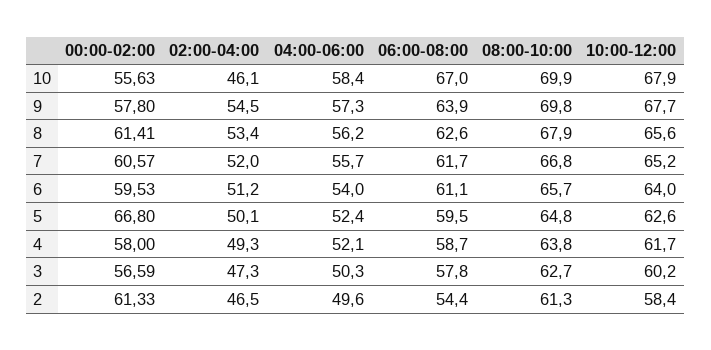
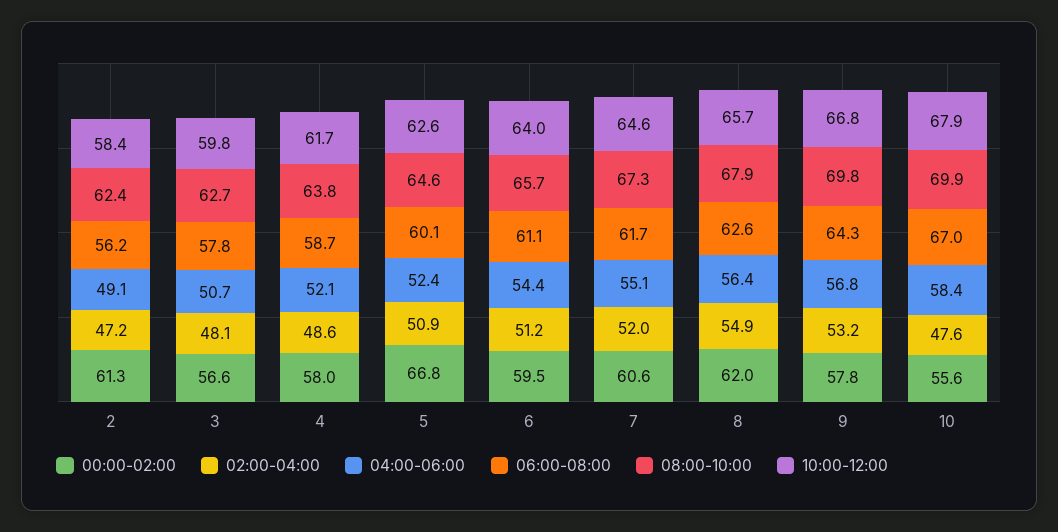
  {
    "00:00-02:00": {
      "10": 55.63,
      "9": 57.8,
-     "8": 61.41,
+     "8": 62,
      "7": 60.57,
      "6": 59.53,
      "5": 66.8,
      "4": 58,
      "3": 56.59,
      "2": 61.33
    },
    "02:00-04:00": {
-     "10": 46.1,
+     "10": 47.6,
-     "9": 54.5,
+     "9": 53.2,
-     "8": 53.4,
+     "8": 54.9,
      "7": 52,
      "6": 51.2,
-     "5": 50.1,
+     "5": 50.9,
-     "4": 49.3,
+     "4": 48.6,
-     "3": 47.3,
+     "3": 48.1,
-     "2": 46.5
+     "2": 47.2
    },
    "04:00-06:00": {
      "10": 58.4,
-     "9": 57.3,
+     "9": 56.8,
-     "8": 56.2,
+     "8": 56.4,
-     "7": 55.7,
+     "7": 55.1,
-     "6": 54,
+     "6": 54.4,
      "5": 52.4,
      "4": 52.1,
-     "3": 50.3,
+     "3": 50.7,
-     "2": 49.6
+     "2": 49.1
    },
    "06:00-08:00": {
      "10": 67,
-     "9": 63.9,
+     "9": 64.3,
      "8": 62.6,
      "7": 61.7,
      "6": 61.1,
-     "5": 59.5,
+     "5": 60.1,
      "4": 58.7,
      "3": 57.8,
-     "2": 54.4
+     "2": 56.2
    },
    "08:00-10:00": {
      "10": 69.9,
      "9": 69.8,
      "8": 67.9,
-     "7": 66.8,
+     "7": 67.3,
      "6": 65.7,
-     "5": 64.8,
+     "5": 64.6,
      "4": 63.8,
      "3": 62.7,
-     "2": 61.3
+     "2": 62.4
    },
    "10:00-12:00": {
      "10": 67.9,
-     "9": 67.7,
+     "9": 66.8,
-     "8": 65.6,
+     "8": 65.7,
-     "7": 65.2,
+     "7": 64.6,
      "6": 64,
      "5": 62.6,
      "4": 61.7,
-     "3": 60.2,
+     "3": 59.8,
      "2": 58.4
    }
  }

